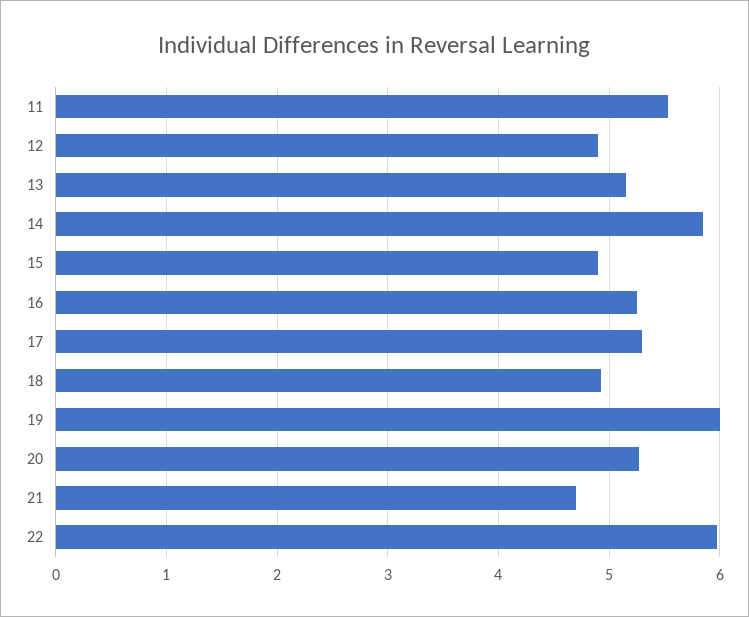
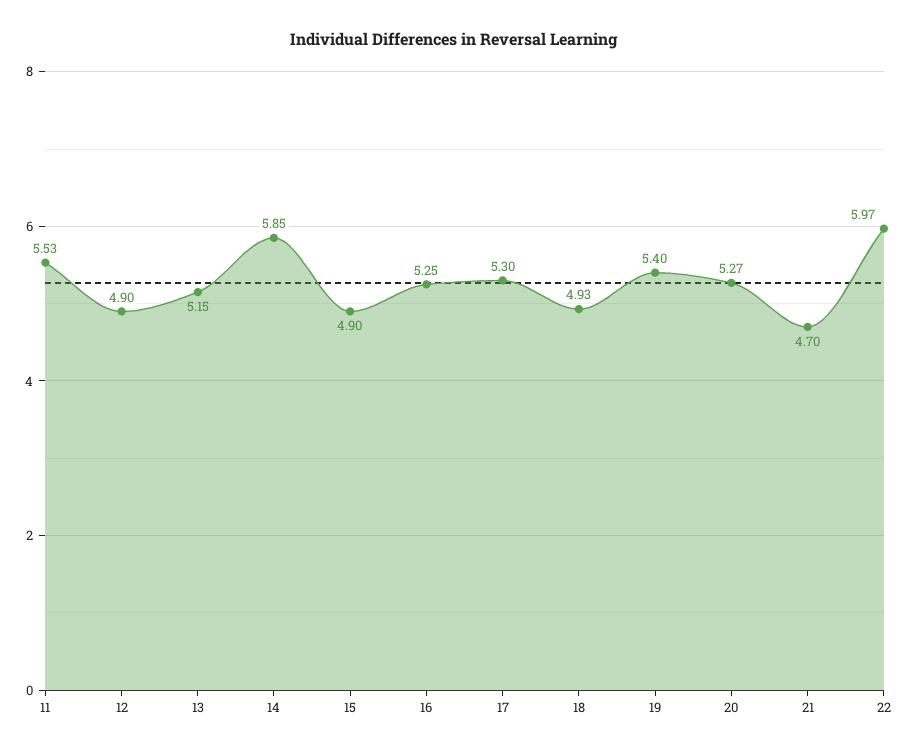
  {
    "11": 5.53,
    "12": 4.9,
    "13": 5.15,
    "14": 5.85,
    "15": 4.9,
    "16": 5.25,
    "17": 5.3,
    "18": 4.93,
-   "19": 6,
+   "19": 5.4,
    "20": 5.27,
    "21": 4.7,
    "22": 5.97
  }

